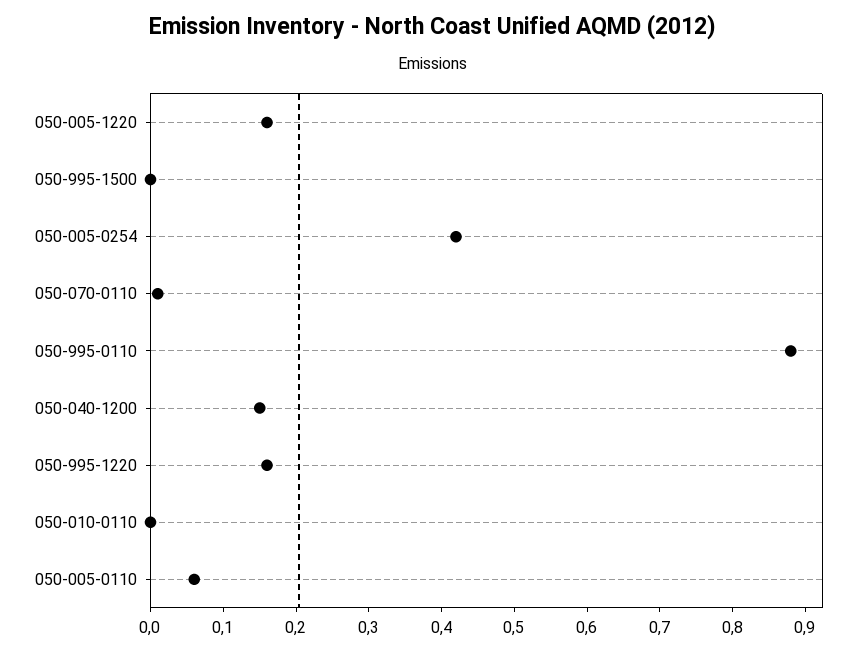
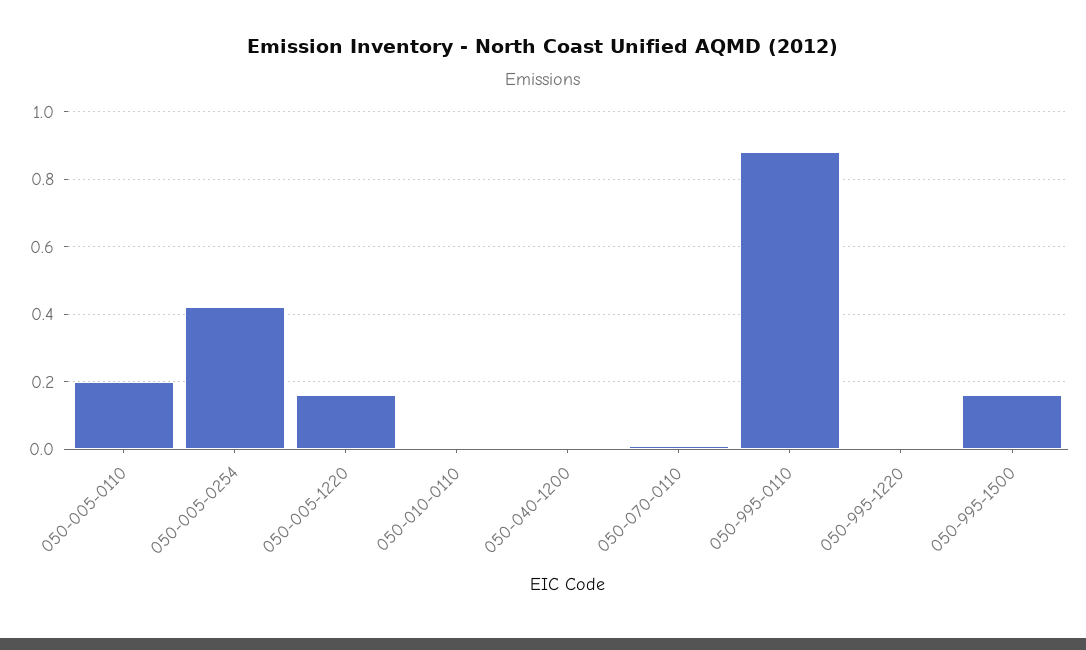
  {
    "050-005-1220": 0.15,
-   "050-995-1500": 0,
+   "050-995-1500": 0.15,
    "050-005-0254": 0.4,
    "050-070-0110": 0,
    "050-995-0110": 0.9,
-   "050-040-1200": 0.15,
+   "050-040-1200": 0,
-   "050-995-1220": 0.15,
+   "050-995-1220": 0,
    "050-010-0110": 0,
-   "050-005-0110": 0.05
+   "050-005-0110": 0.2
  }

